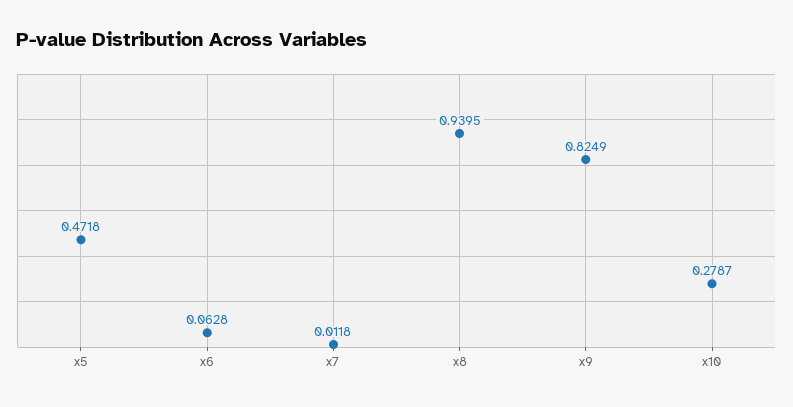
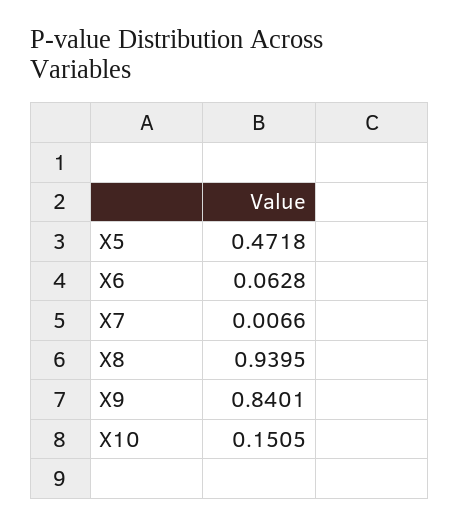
  {
    "x5": 0.4718,
    "x6": 0.0628,
-   "x7": 0.0118,
+   "x7": 0.0066,
    "x8": 0.9395,
-   "x9": 0.8249,
+   "x9": 0.8401,
-   "x10": 0.2787
+   "x10": 0.1505
  }

